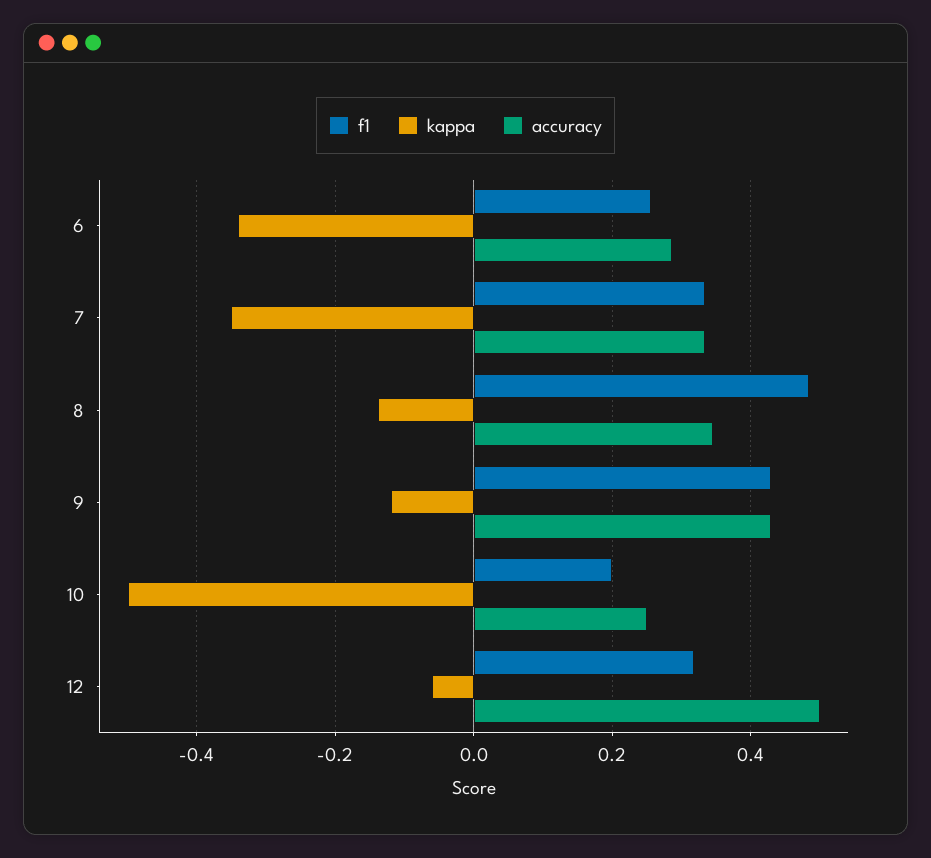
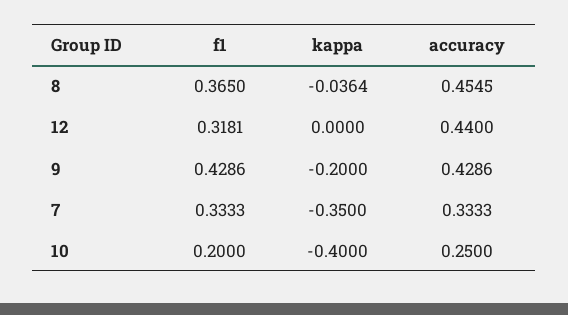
  {
    "f1": {
-     "6": 0.26,
      "7": 0.3333,
-     "8": 0.48,
+     "8": 0.365,
      "9": 0.4286,
      "10": 0.2,
      "12": 0.3181
    },
    "kappa": {
-     "6": -0.34,
      "7": -0.35,
-     "8": -0.14,
+     "8": -0.0364,
-     "9": -0.12,
+     "9": -0.2,
-     "10": -0.5,
+     "10": -0.4,
-     "12": -0.06
+     "12": 0
    },
    "accuracy": {
-     "6": 0.28,
      "7": 0.3333,
-     "8": 0.34,
+     "8": 0.4545,
      "9": 0.4286,
      "10": 0.25,
-     "12": 0.5
+     "12": 0.44
    }
  }

